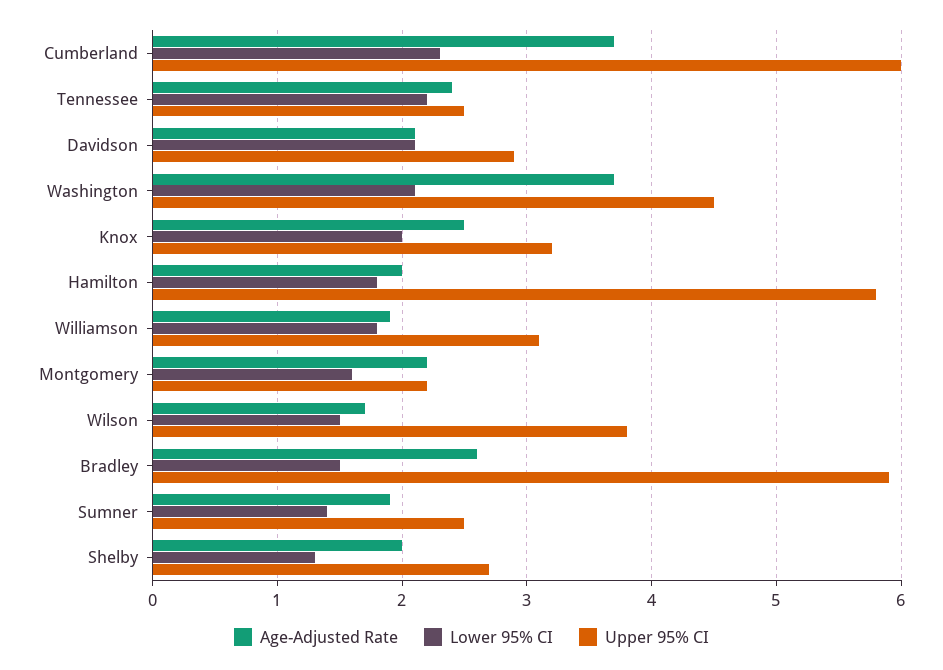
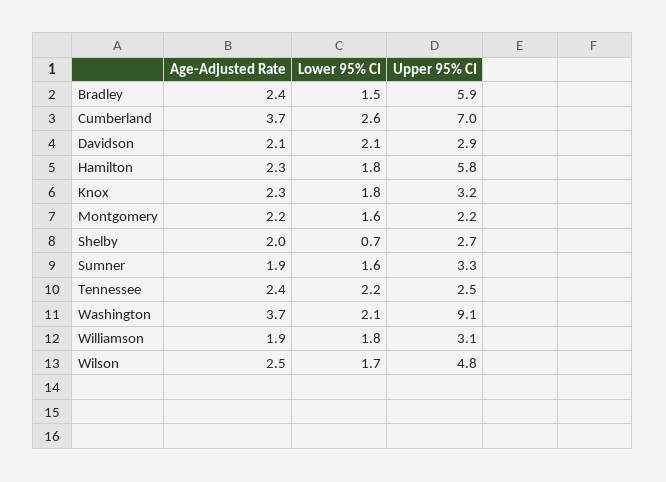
  {
    "Age-Adjusted Rate": {
      "Cumberland": 3.7,
      "Tennessee": 2.4,
      "Davidson": 2.1,
      "Washington": 3.7,
-     "Knox": 2.5,
+     "Knox": 2.3,
-     "Hamilton": 2,
+     "Hamilton": 2.3,
      "Williamson": 1.9,
      "Montgomery": 2.2,
-     "Wilson": 1.7,
+     "Wilson": 2.5,
-     "Bradley": 2.6,
+     "Bradley": 2.4,
      "Sumner": 1.9,
      "Shelby": 2
    },
    "Lower 95% CI": {
-     "Cumberland": 2.3,
+     "Cumberland": 2.6,
      "Tennessee": 2.2,
      "Davidson": 2.1,
      "Washington": 2.1,
-     "Knox": 2,
+     "Knox": 1.8,
      "Hamilton": 1.8,
      "Williamson": 1.8,
      "Montgomery": 1.6,
-     "Wilson": 1.5,
+     "Wilson": 1.7,
      "Bradley": 1.5,
-     "Sumner": 1.4,
+     "Sumner": 1.6,
-     "Shelby": 1.3
+     "Shelby": 0.7
    },
    "Upper 95% CI": {
-     "Cumberland": 6,
+     "Cumberland": 7,
      "Tennessee": 2.5,
      "Davidson": 2.9,
-     "Washington": 4.5,
+     "Washington": 9.1,
      "Knox": 3.2,
      "Hamilton": 5.8,
      "Williamson": 3.1,
      "Montgomery": 2.2,
-     "Wilson": 3.8,
+     "Wilson": 4.8,
      "Bradley": 5.9,
-     "Sumner": 2.5,
+     "Sumner": 3.3,
      "Shelby": 2.7
    }
  }

